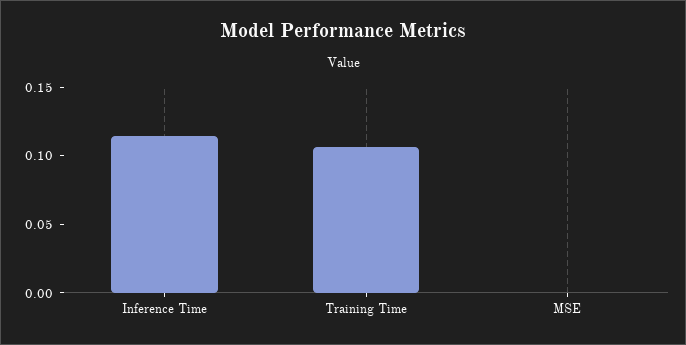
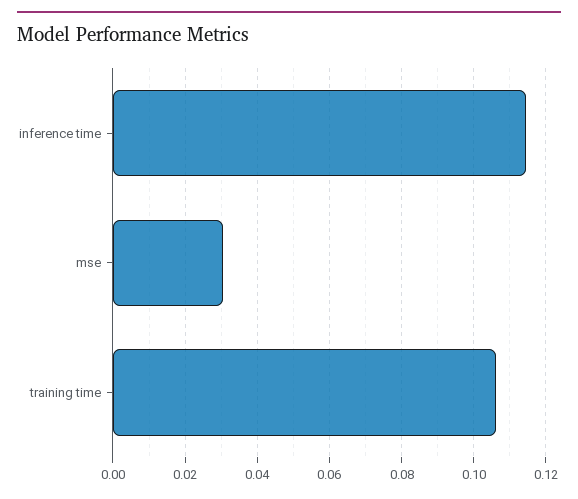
  {
    "Inference Time": 0.114,
    "Training Time": 0.106,
-   "MSE": 0
+   "MSE": 0.03
  }

